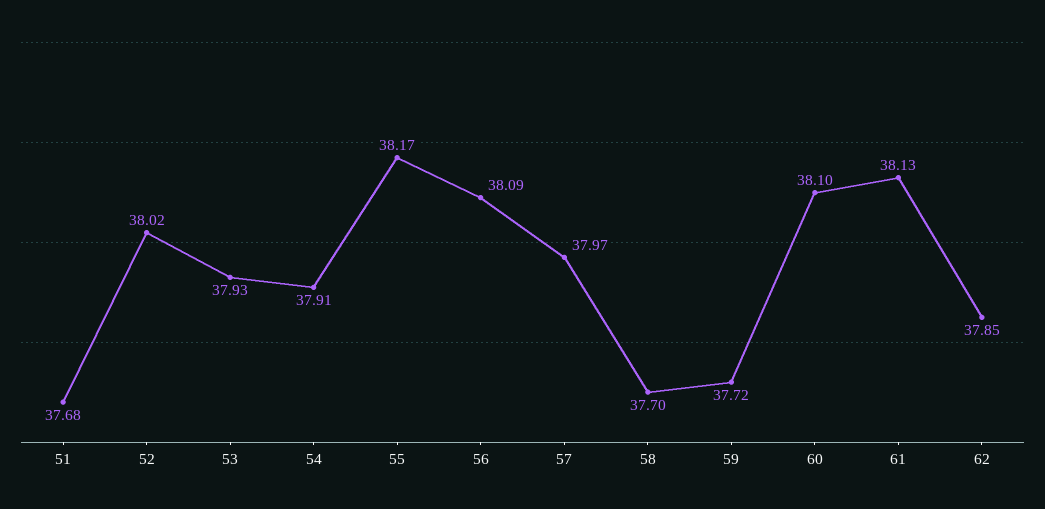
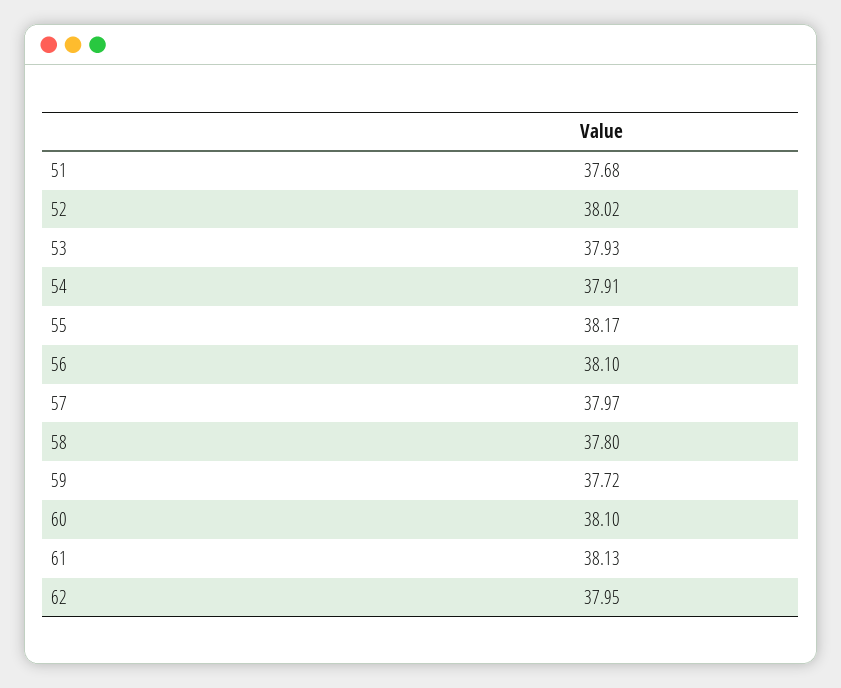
  {
    "51": 37.68,
    "52": 38.02,
    "53": 37.93,
    "54": 37.91,
    "55": 38.17,
-   "56": 38.09,
+   "56": 38.1,
    "57": 37.97,
-   "58": 37.7,
+   "58": 37.8,
    "59": 37.72,
    "60": 38.1,
    "61": 38.13,
-   "62": 37.85
+   "62": 37.95
  }

